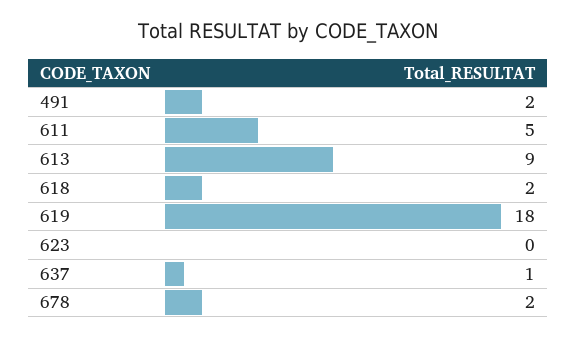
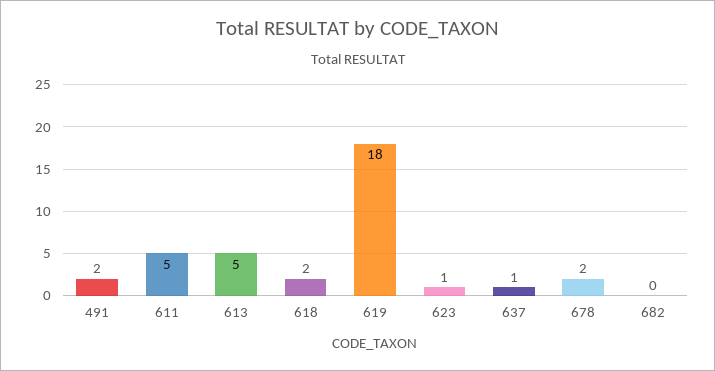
  {
    "491": 2,
    "611": 5,
-   "613": 9,
+   "613": 5,
    "618": 2,
    "619": 18,
-   "623": 0,
+   "623": 1,
    "637": 1,
-   "678": 2
+   "678": 2,
+   "682": 0
  }

